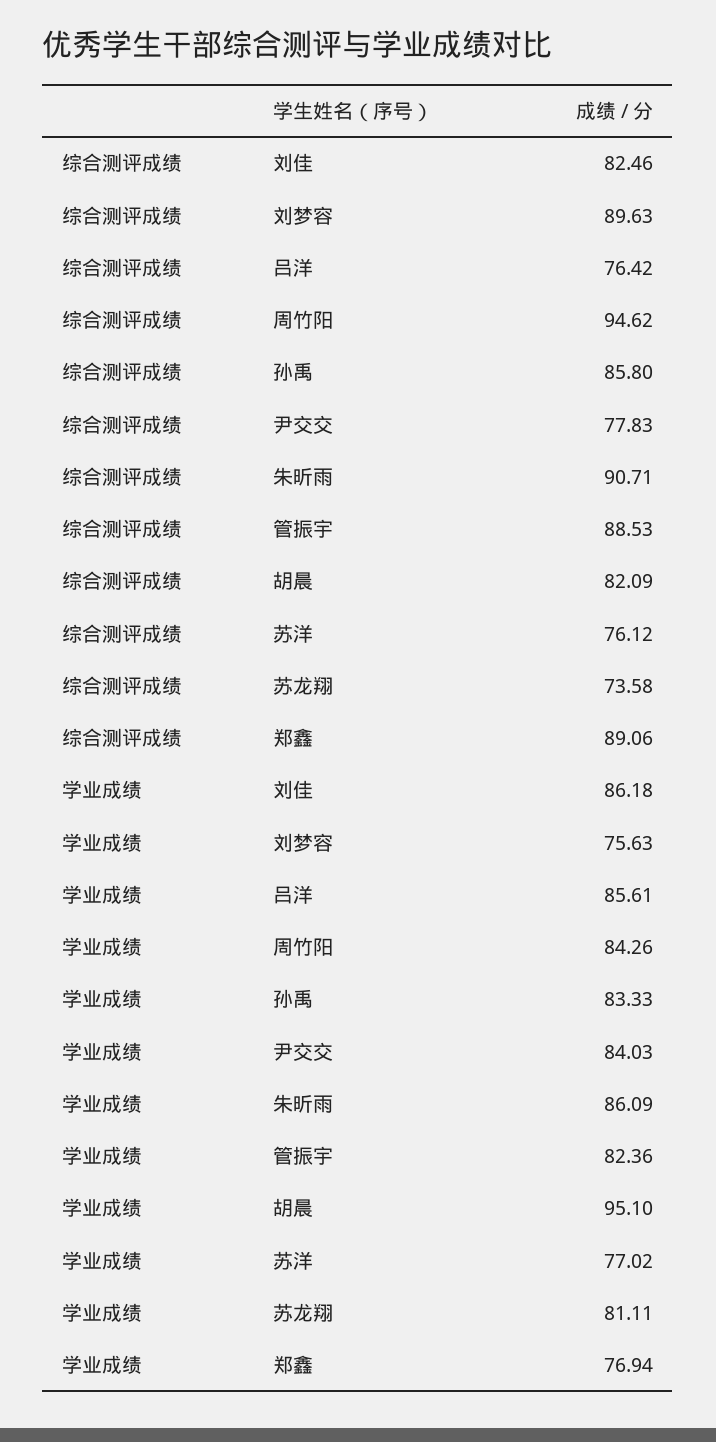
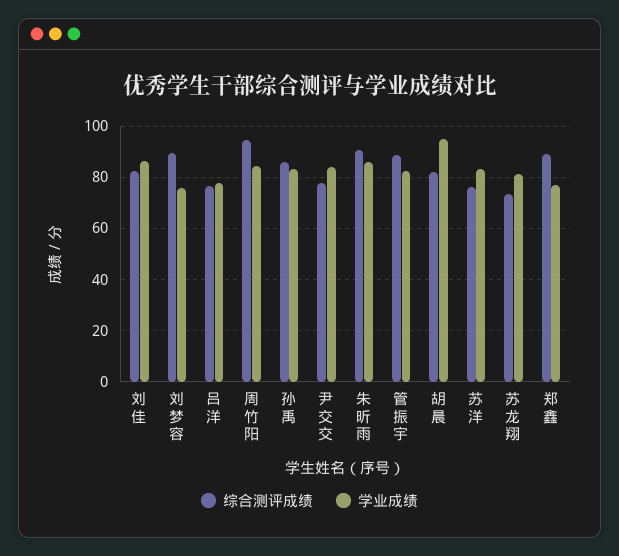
  {
    "综合测评成绩": {
      "刘佳": 82.46,
      "刘梦容": 89.63,
      "吕洋": 76.42,
      "周竹阳": 94.62,
      "孙禹": 85.8,
      "尹交交": 77.83,
      "朱昕雨": 90.71,
      "管振宇": 88.53,
      "胡晨": 82.09,
      "苏洋": 76.12,
      "苏龙翔": 73.58,
      "郑鑫": 89.06
    },
    "学业成绩": {
      "刘佳": 86.18,
      "刘梦容": 75.63,
-     "吕洋": 85.61,
+     "吕洋": 77.5,
      "周竹阳": 84.26,
      "孙禹": 83.33,
      "尹交交": 84.03,
      "朱昕雨": 86.09,
      "管振宇": 82.36,
      "胡晨": 95.1,
-     "苏洋": 77.02,
+     "苏洋": 82.5,
      "苏龙翔": 81.11,
      "郑鑫": 76.94
    }
  }

